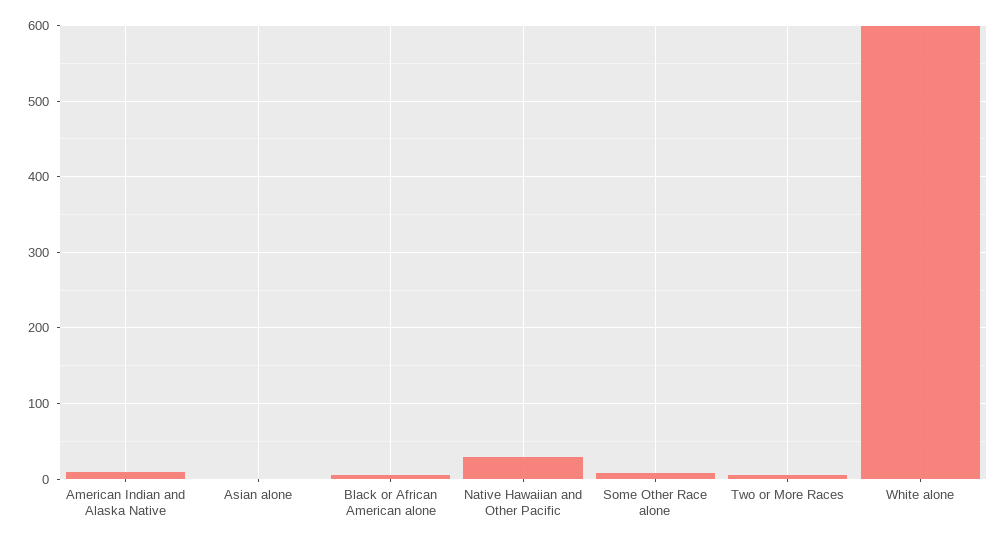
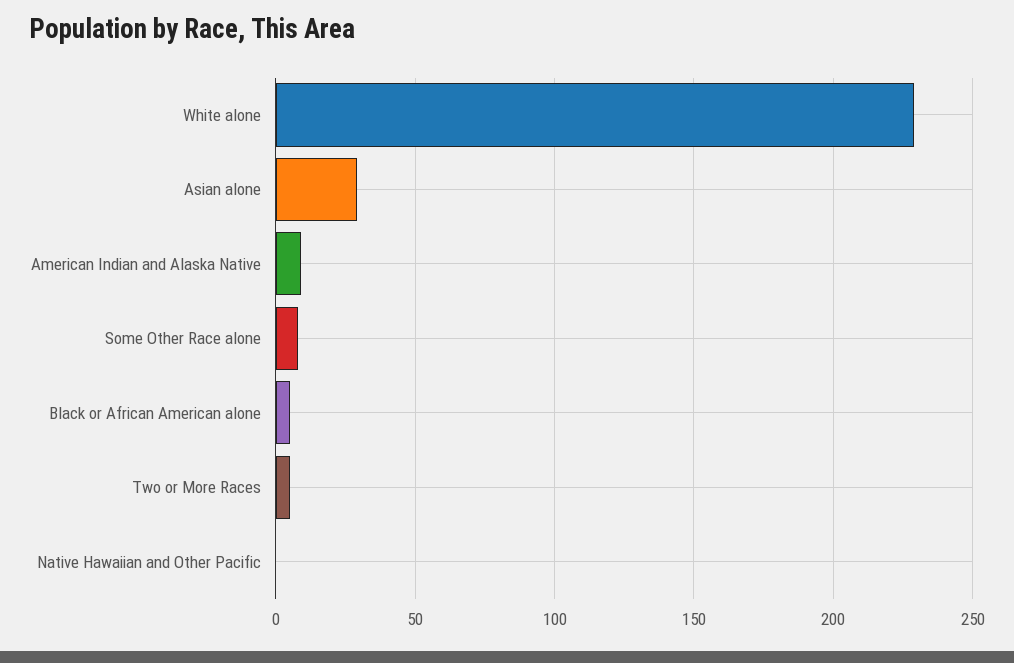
  {
    "American Indian and Alaska Native": 10,
-   "Asian alone": 0,
+   "Asian alone": 30,
    "Black or African American alone": 5,
-   "Native Hawaiian and Other Pacific": 30,
+   "Native Hawaiian and Other Pacific": 0,
    "Some Other Race alone": 10,
    "Two or More Races": 5,
-   "White alone": 600
+   "White alone": 230
  }

